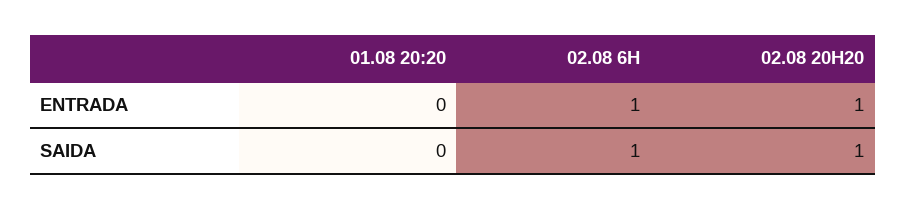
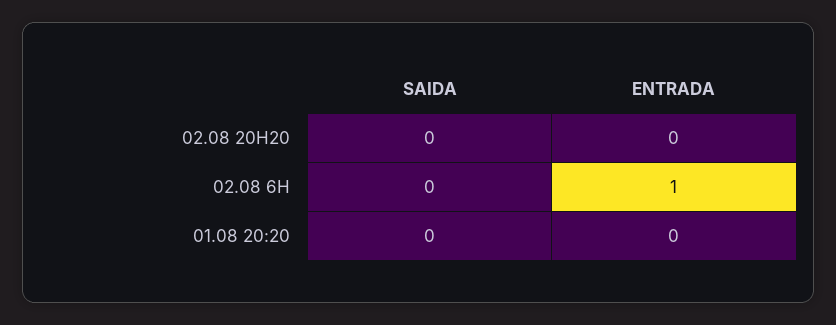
  {
    "01.08 20:20": {
      "ENTRADA": 0,
      "SAIDA": 0
    },
    "02.08 6H": {
      "ENTRADA": 1,
-     "SAIDA": 1
+     "SAIDA": 0
    },
    "02.08 20H20": {
-     "ENTRADA": 1,
+     "ENTRADA": 0,
-     "SAIDA": 1
+     "SAIDA": 0
    }
  }

